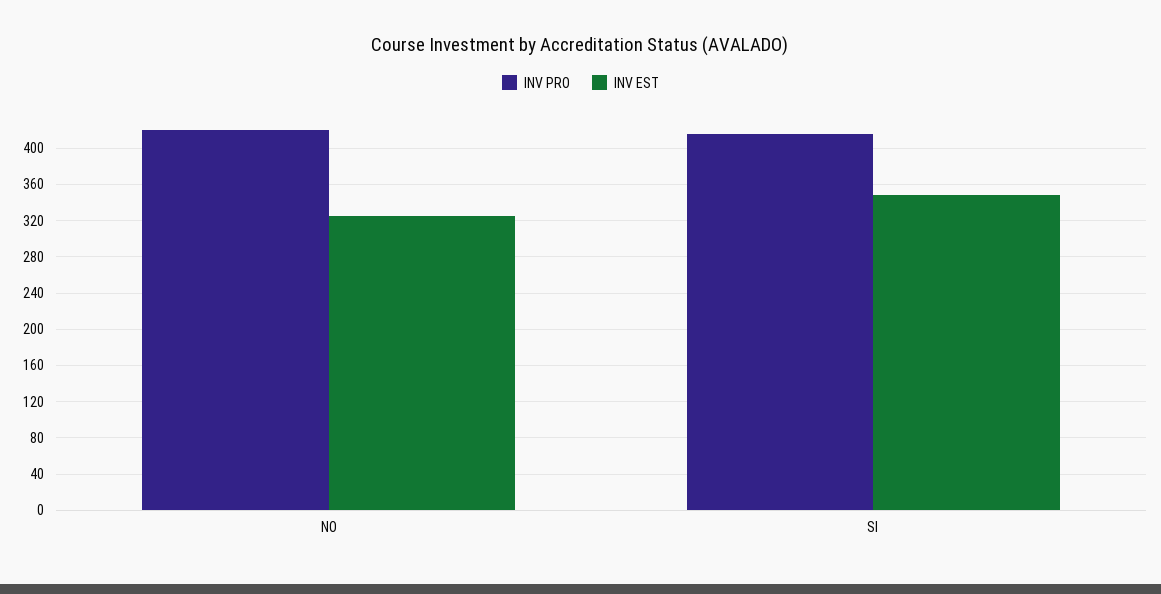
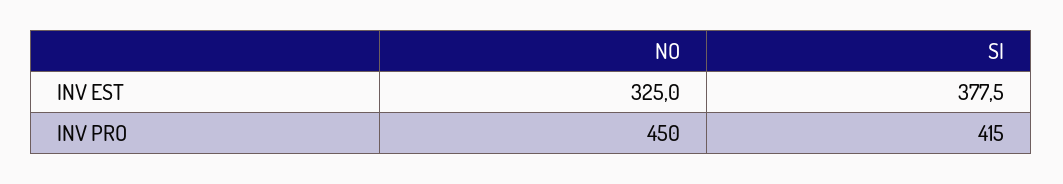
  {
    "INV PRO": {
-     "NO": 420,
+     "NO": 450,
      "SI": 415
    },
    "INV EST": {
      "NO": 325,
-     "SI": 350
+     "SI": 377.5
    }
  }

